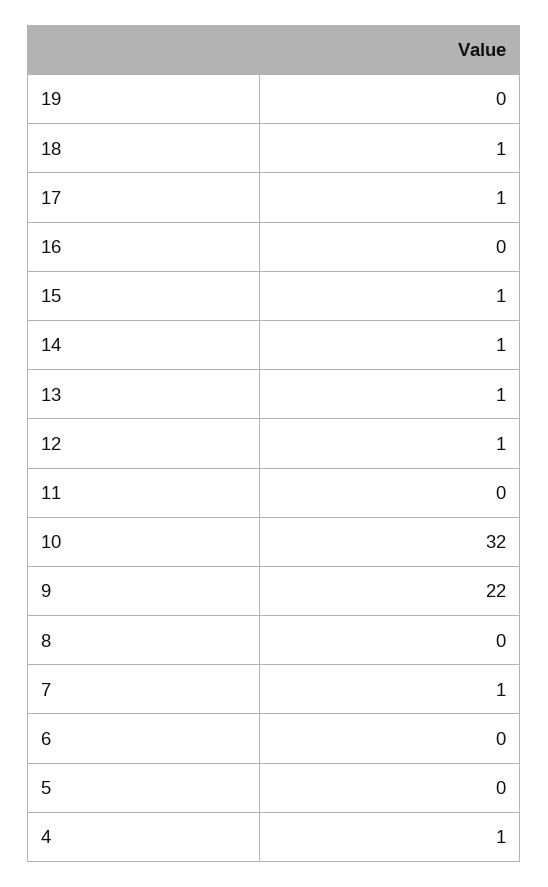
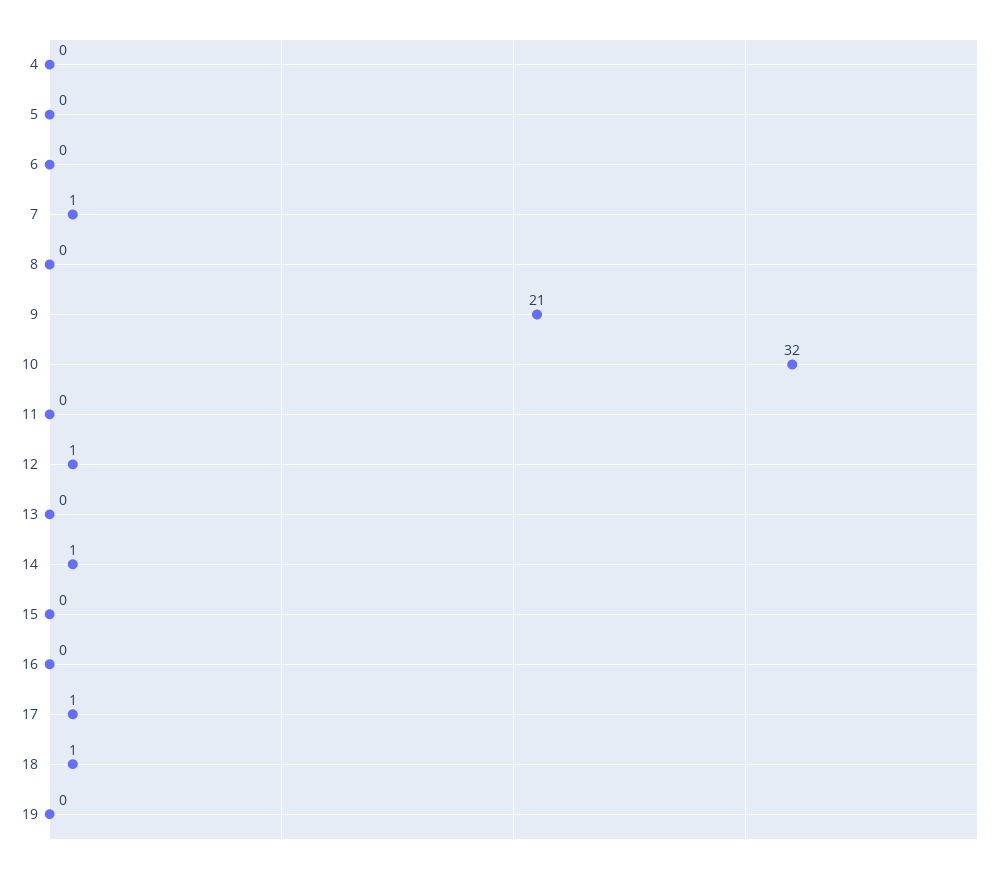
  {
    "19": 0,
    "18": 1,
    "17": 1,
    "16": 0,
-   "15": 1,
+   "15": 0,
    "14": 1,
-   "13": 1,
+   "13": 0,
    "12": 1,
    "11": 0,
    "10": 32,
-   "9": 22,
+   "9": 21,
    "8": 0,
    "7": 1,
    "6": 0,
    "5": 0,
-   "4": 1
+   "4": 0
  }

